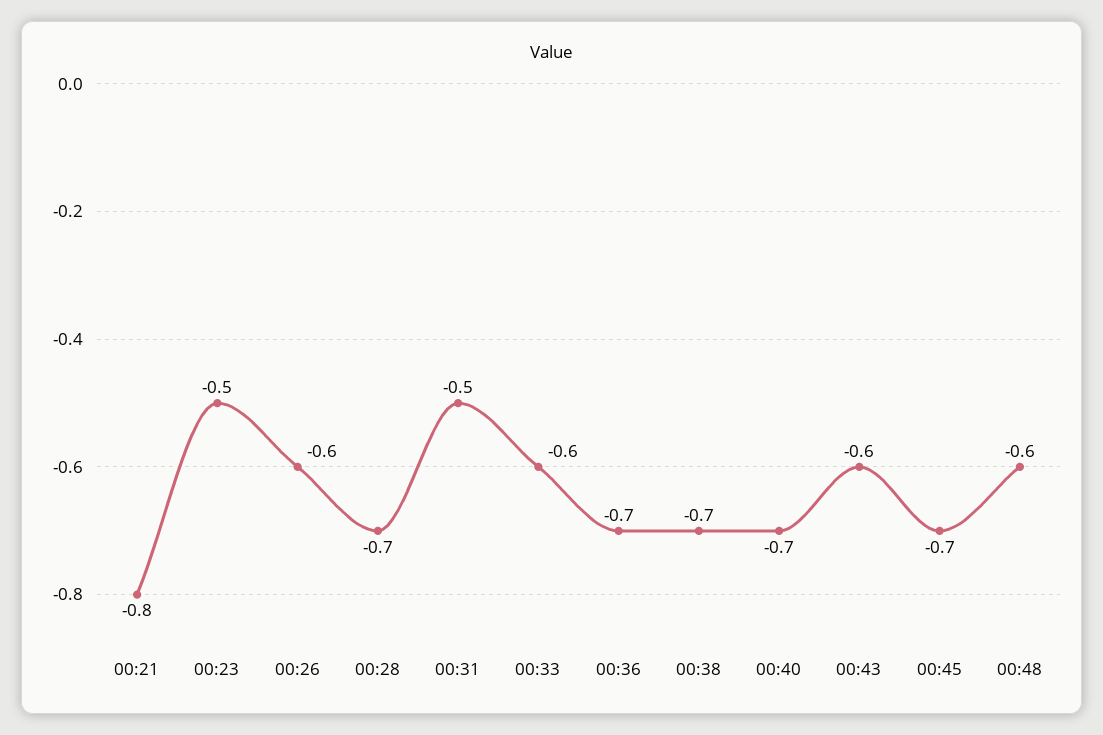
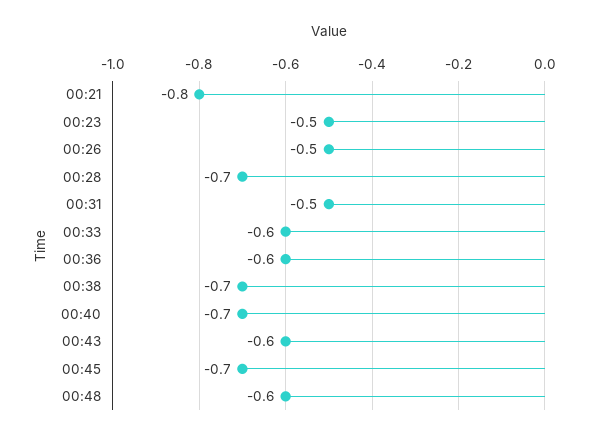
  {
    "00:21": -0.8,
    "00:23": -0.5,
-   "00:26": -0.6,
+   "00:26": -0.5,
    "00:28": -0.7,
    "00:31": -0.5,
    "00:33": -0.6,
-   "00:36": -0.7,
+   "00:36": -0.6,
    "00:38": -0.7,
    "00:40": -0.7,
    "00:43": -0.6,
    "00:45": -0.7,
    "00:48": -0.6
  }

